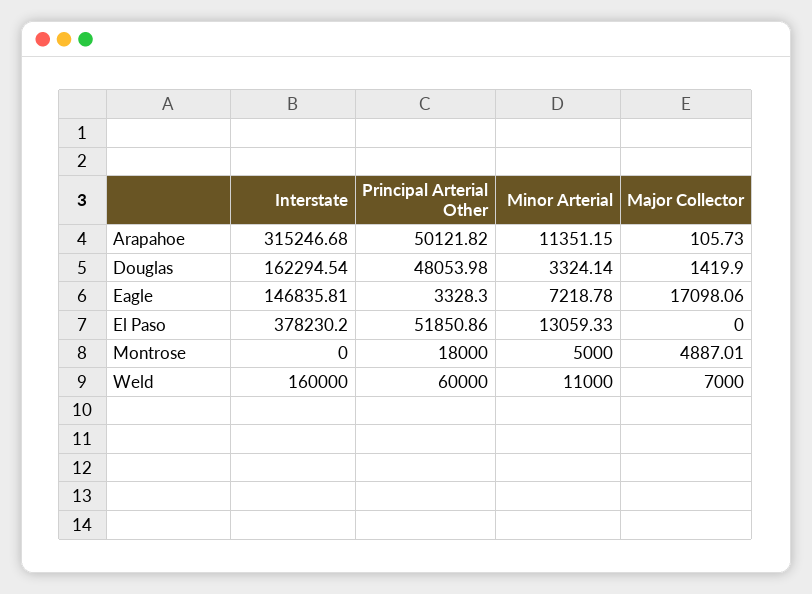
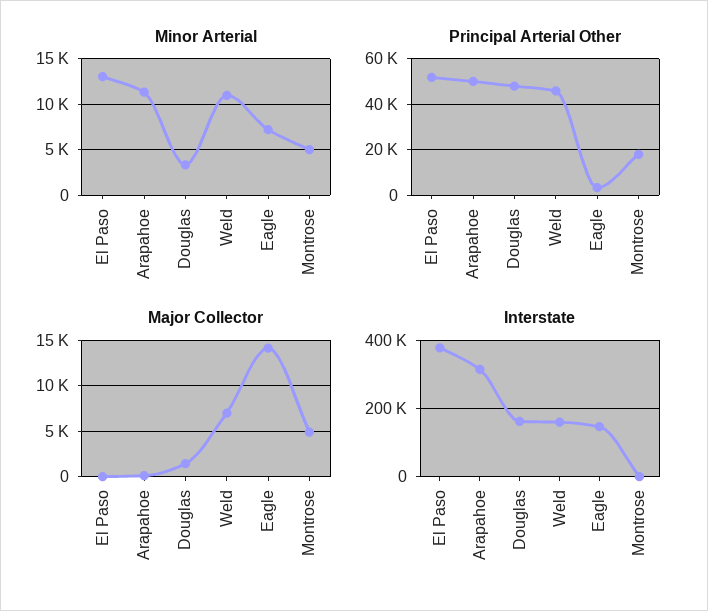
  {
    "Interstate": {
      "Arapahoe": 315246.68,
      "Douglas": 162294.54,
      "Eagle": 146835.81,
      "El Paso": 378230.2,
      "Montrose": 0,
      "Weld": 160000
    },
    "Principal Arterial Other": {
      "Arapahoe": 50121.82,
      "Douglas": 48053.98,
      "Eagle": 3328.3,
      "El Paso": 51850.86,
      "Montrose": 18000,
-     "Weld": 60000
+     "Weld": 45000
    },
    "Minor Arterial": {
      "Arapahoe": 11351.15,
      "Douglas": 3324.14,
      "Eagle": 7218.78,
      "El Paso": 13059.33,
      "Montrose": 5000,
      "Weld": 11000
    },
    "Major Collector": {
      "Arapahoe": 105.73,
      "Douglas": 1419.9,
-     "Eagle": 17098.06,
+     "Eagle": 14000,
      "El Paso": 0,
      "Montrose": 4887.01,
      "Weld": 7000
    }
  }

